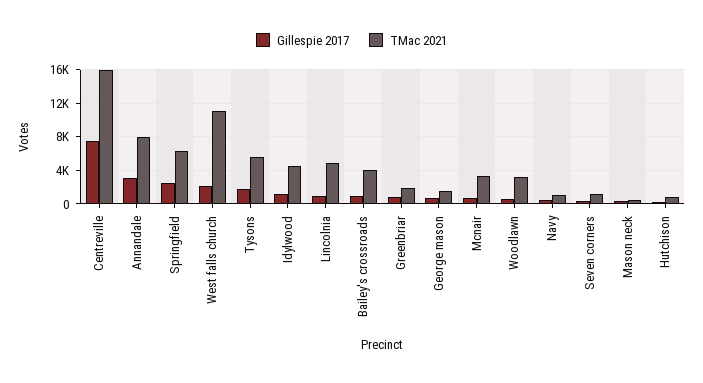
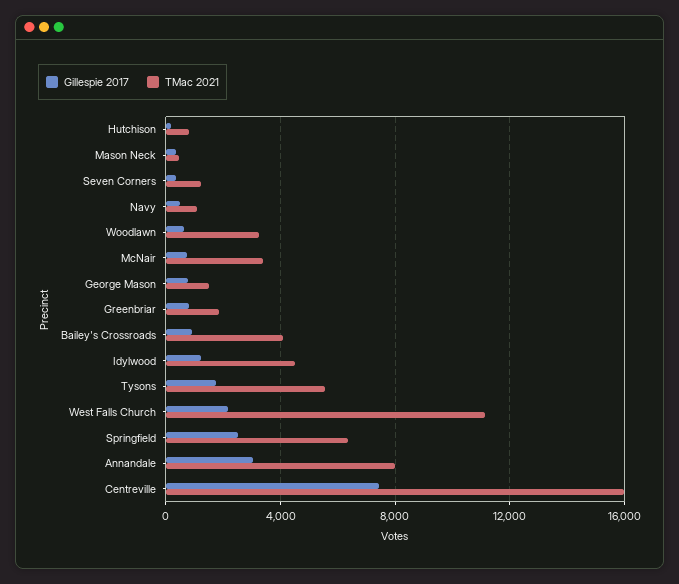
  {
    "Gillespie 2017": {
      "Centreville": 7500,
      "Annandale": 3000,
      "Springfield": 2500,
      "West falls church": 2000,
      "Tysons": 2000,
      "Idylwood": 1000,
-     "Lincolnia": 1000,
      "Bailey's crossroads": 1000,
      "Greenbriar": 1000,
      "George mason": 1000,
      "Mcnair": 1000,
      "Woodlawn": 500,
      "Navy": 500,
      "Seven corners": 500,
      "Mason neck": 500,
      "Hutchison": 0
    },
    "TMac 2021": {
      "Centreville": 16000,
      "Annandale": 8000,
      "Springfield": 6500,
      "West falls church": 11000,
      "Tysons": 5500,
      "Idylwood": 4500,
-     "Lincolnia": 5000,
      "Bailey's crossroads": 4000,
      "Greenbriar": 2000,
      "George mason": 1500,
      "Mcnair": 3500,
      "Woodlawn": 3500,
      "Navy": 1000,
      "Seven corners": 1000,
      "Mason neck": 500,
      "Hutchison": 1000
    }
  }

